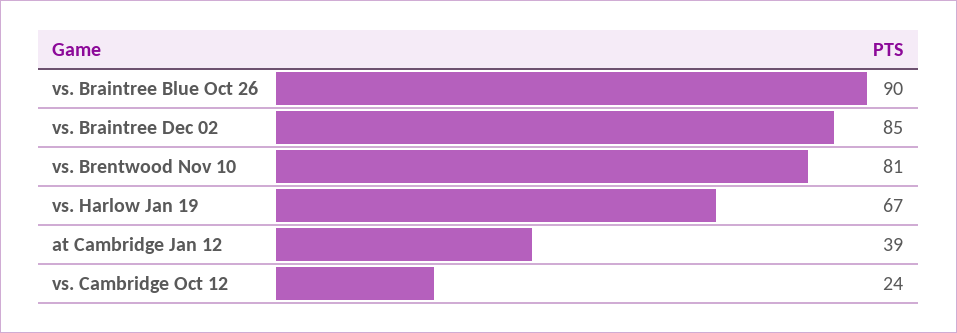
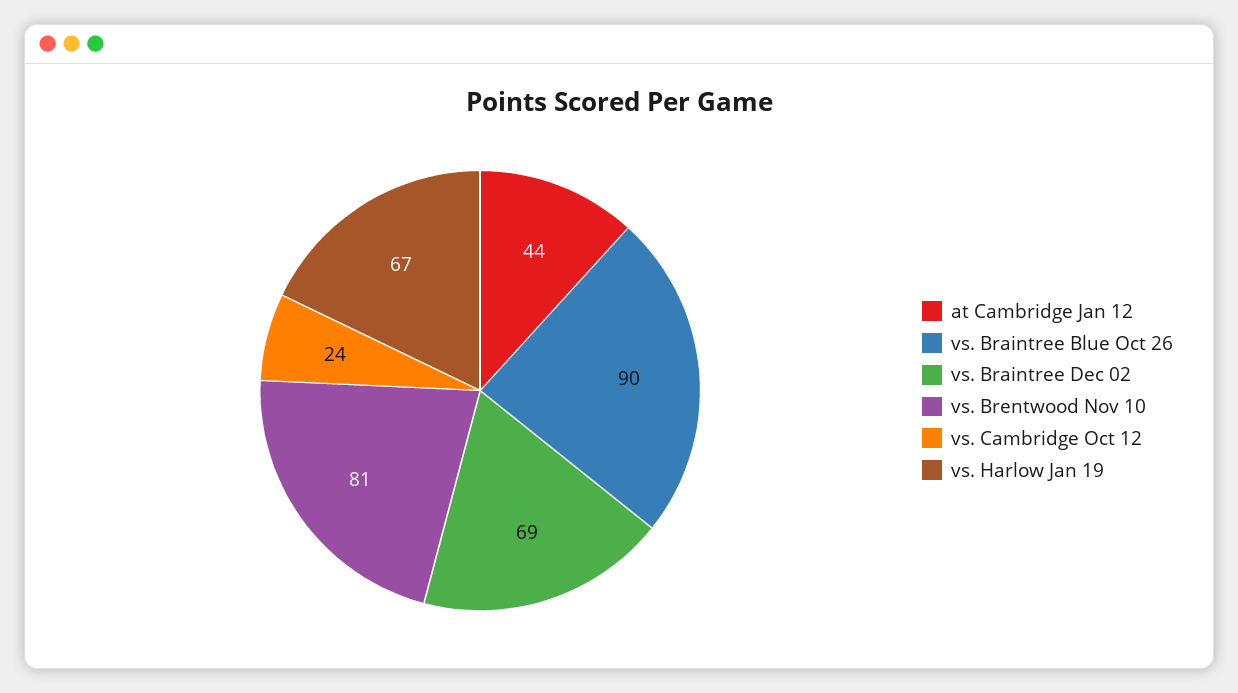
  {
    "vs. Braintree Blue Oct 26": 90,
-   "vs. Braintree Dec 02": 85,
+   "vs. Braintree Dec 02": 69,
    "vs. Brentwood Nov 10": 81,
    "vs. Harlow Jan 19": 67,
-   "at Cambridge Jan 12": 39,
+   "at Cambridge Jan 12": 44,
    "vs. Cambridge Oct 12": 24
  }

